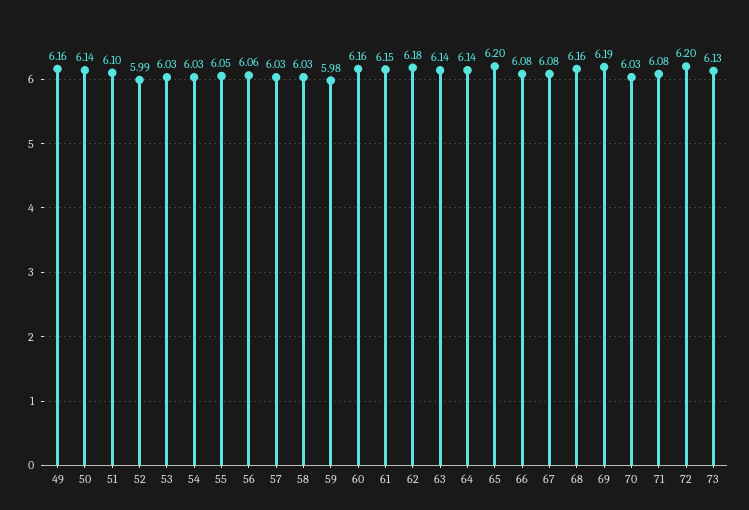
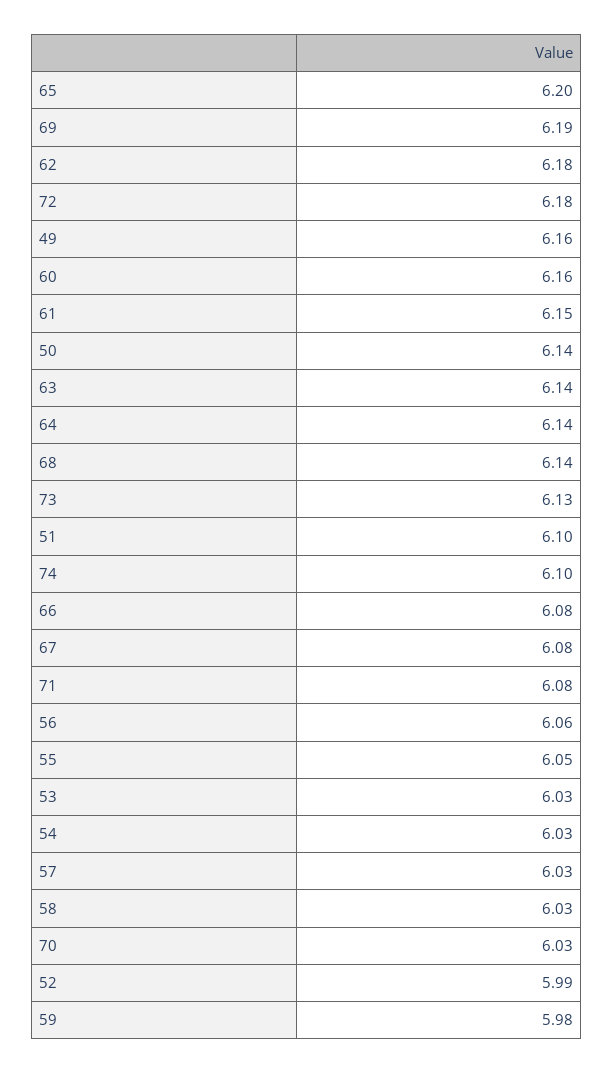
  {
    "49": 6.16,
    "50": 6.14,
    "51": 6.1,
    "52": 5.99,
    "53": 6.03,
    "54": 6.03,
    "55": 6.05,
    "56": 6.06,
    "57": 6.03,
    "58": 6.03,
    "59": 5.98,
    "60": 6.16,
    "61": 6.15,
    "62": 6.18,
    "63": 6.14,
    "64": 6.14,
    "65": 6.2,
    "66": 6.08,
    "67": 6.08,
-   "68": 6.16,
+   "68": 6.14,
    "69": 6.19,
    "70": 6.03,
    "71": 6.08,
-   "72": 6.2,
+   "72": 6.18,
-   "73": 6.13
+   "73": 6.13,
+   "74": 6.1
  }

